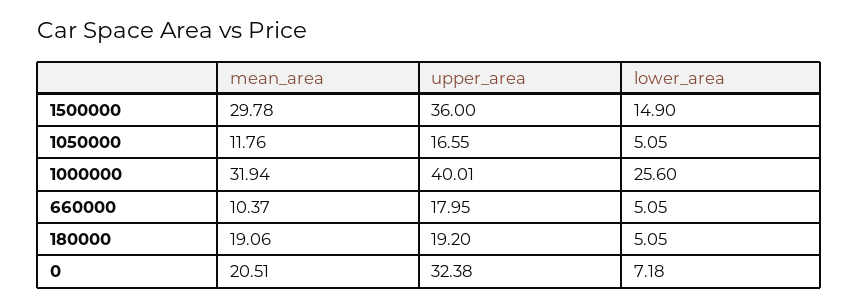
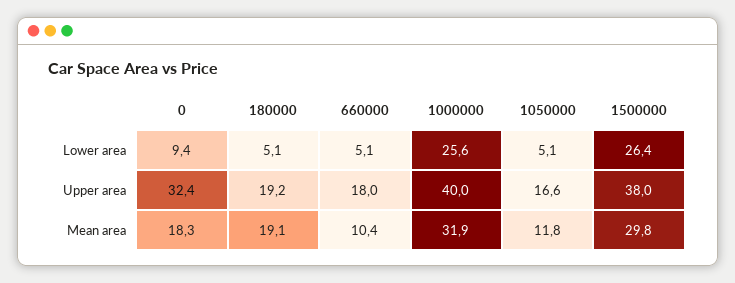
  {
    "mean_area": {
      "1500000": 29.78,
      "1050000": 11.76,
      "1000000": 31.94,
      "660000": 10.37,
      "180000": 19.06,
-     "0": 20.51
+     "0": 18.3
    },
    "upper_area": {
-     "1500000": 36,
+     "1500000": 38,
      "1050000": 16.55,
      "1000000": 40.01,
      "660000": 17.95,
      "180000": 19.2,
      "0": 32.38
    },
    "lower_area": {
-     "1500000": 14.9,
+     "1500000": 26.4,
      "1050000": 5.05,
      "1000000": 25.6,
      "660000": 5.05,
      "180000": 5.05,
-     "0": 7.18
+     "0": 9.4
    }
  }

